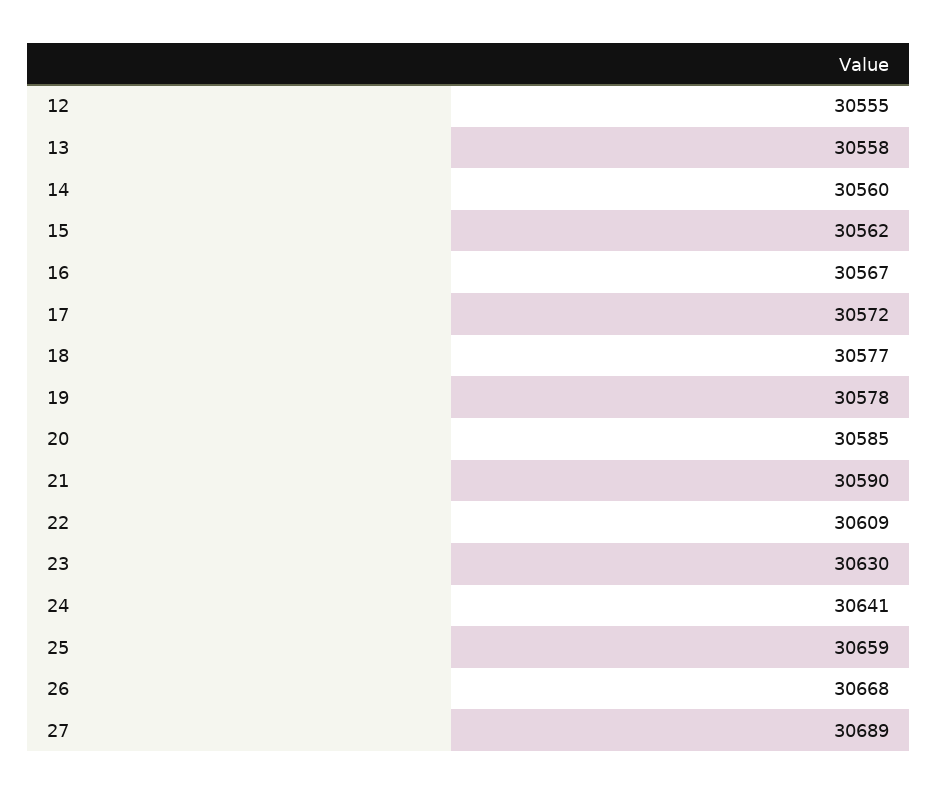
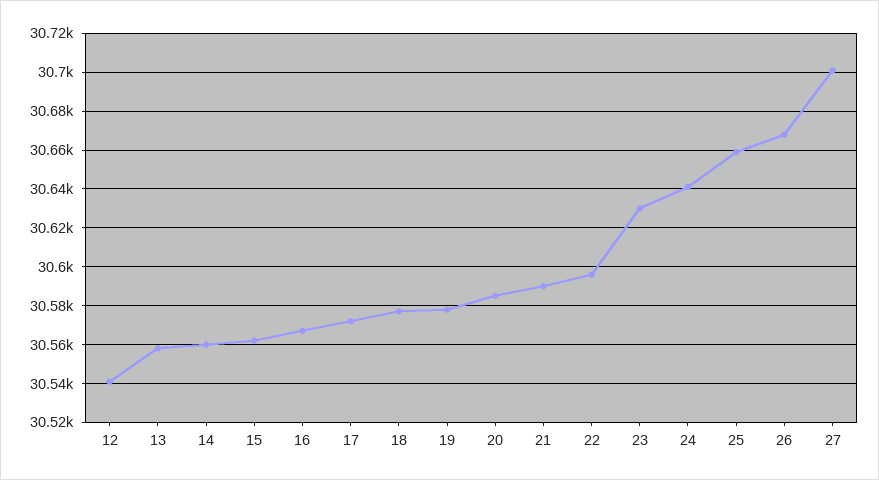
  {
-   "12": 30555,
+   "12": 30540,
    "13": 30558,
    "14": 30560,
    "15": 30562,
    "16": 30567,
    "17": 30572,
    "18": 30577,
    "19": 30578,
    "20": 30585,
    "21": 30590,
-   "22": 30609,
+   "22": 30595,
    "23": 30630,
    "24": 30641,
    "25": 30659,
    "26": 30668,
-   "27": 30689
+   "27": 30700
  }

